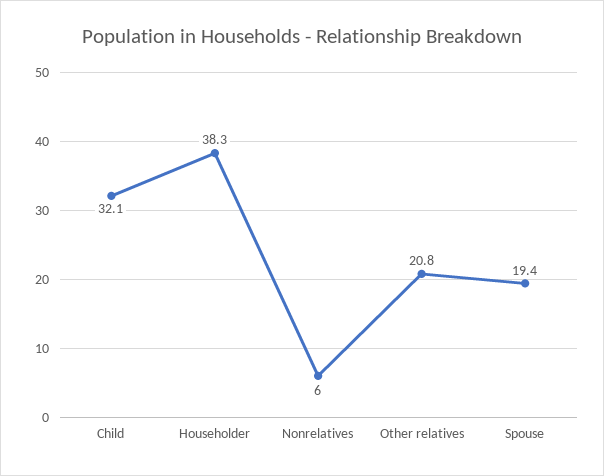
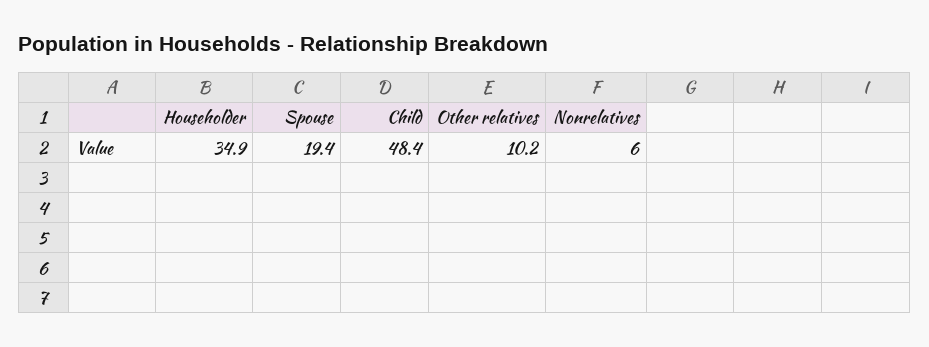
  {
-   "Child": 32.1,
+   "Child": 48.4,
-   "Householder": 38.3,
+   "Householder": 34.9,
    "Nonrelatives": 6,
-   "Other relatives": 20.8,
+   "Other relatives": 10.2,
    "Spouse": 19.4
  }

